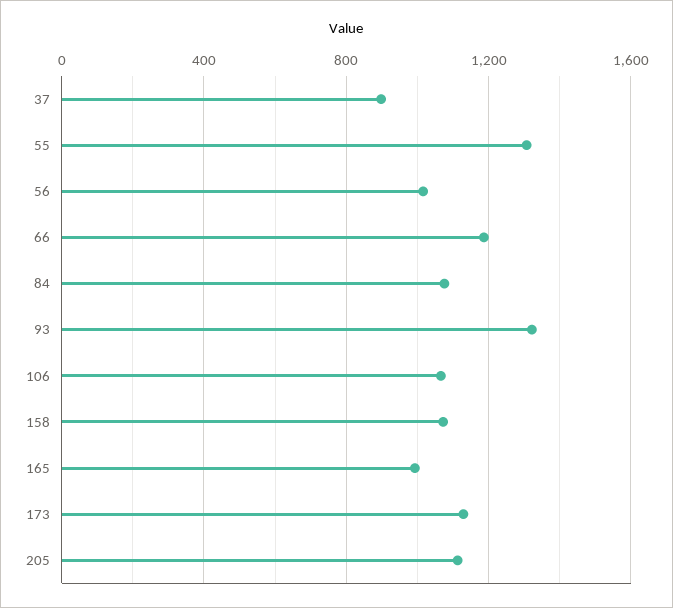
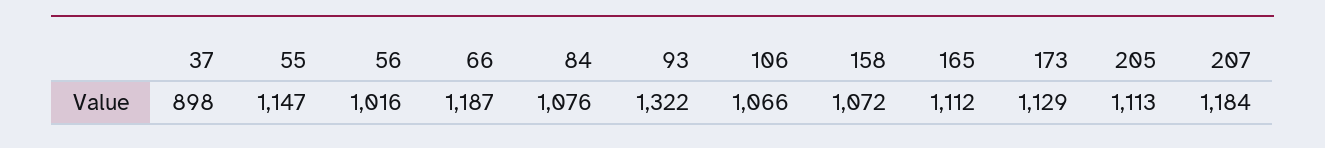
  {
    "37": 898,
-   "55": 1300,
+   "55": 1147,
    "56": 1016,
    "66": 1187,
    "84": 1076,
    "93": 1322,
    "106": 1066,
    "158": 1072,
-   "165": 1000,
+   "165": 1112,
    "173": 1129,
-   "205": 1113
+   "205": 1113,
+   "207": 1184
  }

